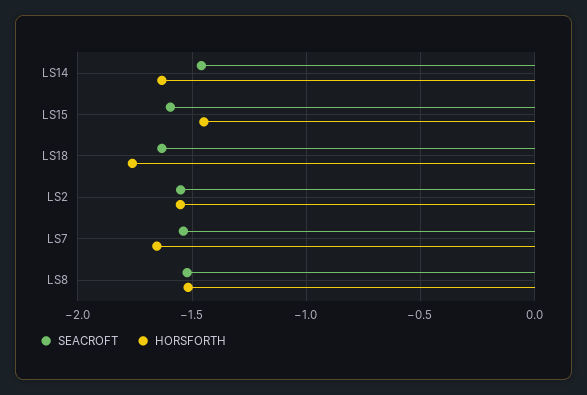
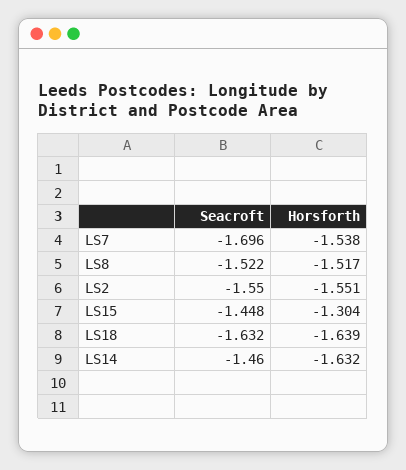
  {
    "SEACROFT": {
      "LS14": -1.46,
-     "LS15": -1.6,
+     "LS15": -1.448,
      "LS18": -1.632,
      "LS2": -1.55,
-     "LS7": -1.55,
+     "LS7": -1.696,
      "LS8": -1.522
    },
    "HORSFORTH": {
      "LS14": -1.632,
-     "LS15": -1.45,
+     "LS15": -1.304,
-     "LS18": -1.75,
+     "LS18": -1.639,
      "LS2": -1.551,
-     "LS7": -1.65,
+     "LS7": -1.538,
      "LS8": -1.517
    }
  }

